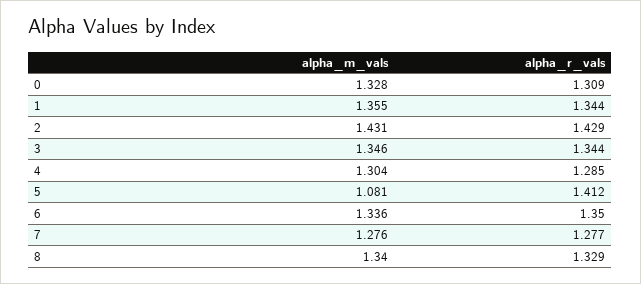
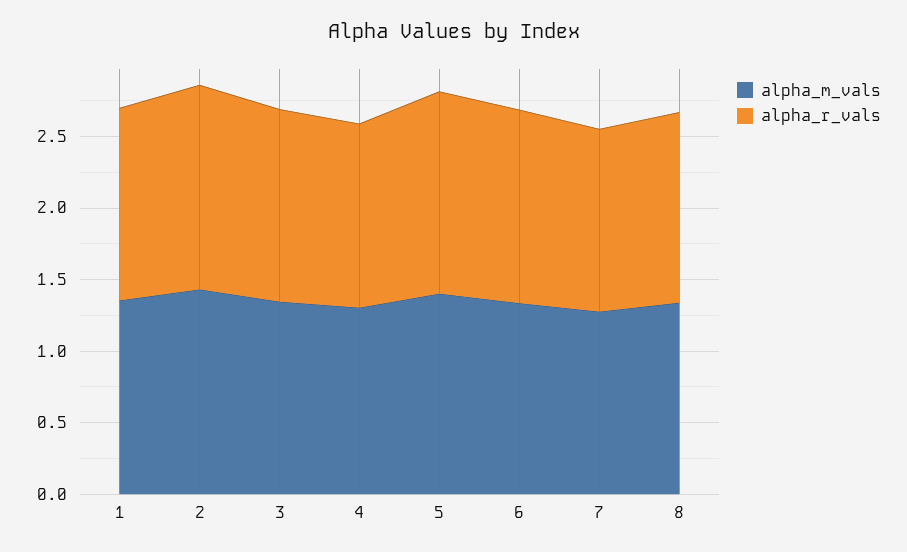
  {
    "alpha_m_vals": {
-     "0": 1.328,
      "1": 1.355,
      "2": 1.431,
      "3": 1.346,
      "4": 1.304,
-     "5": 1.081,
+     "5": 1.4,
      "6": 1.336,
      "7": 1.276,
      "8": 1.34
    },
    "alpha_r_vals": {
-     "0": 1.309,
      "1": 1.344,
      "2": 1.429,
      "3": 1.344,
      "4": 1.285,
      "5": 1.412,
      "6": 1.35,
      "7": 1.277,
      "8": 1.329
    }
  }

